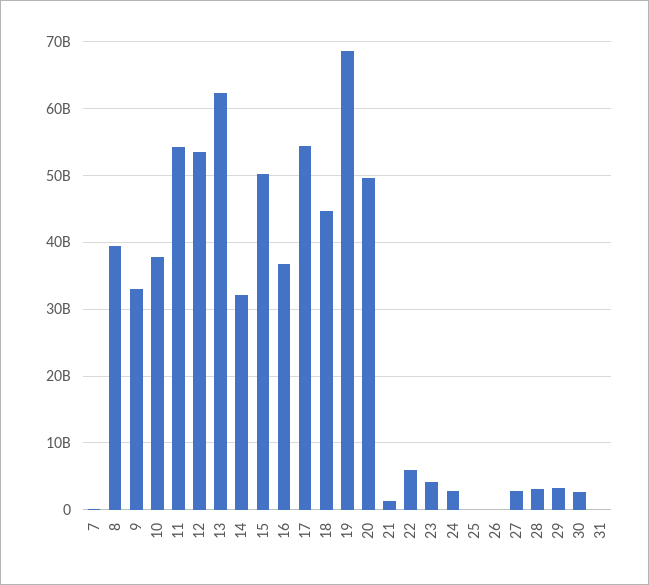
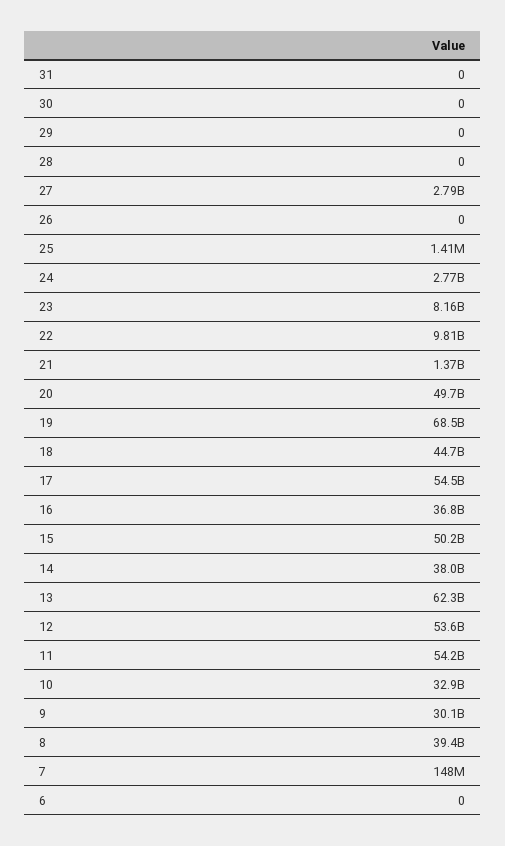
  {
    "7": 148000000,
    "8": 39400000000,
-   "9": 33000000000,
+   "9": 30100000000,
-   "10": 38000000000,
+   "10": 32900000000,
    "11": 54200000000,
    "12": 53600000000,
    "13": 62300000000,
-   "14": 32000000000,
+   "14": 38000000000,
    "15": 50200000000,
    "16": 36800000000,
    "17": 54500000000,
    "18": 44700000000,
    "19": 68500000000,
    "20": 49700000000,
    "21": 1370000000,
-   "22": 6000000000,
+   "22": 9810000000,
-   "23": 4000000000,
+   "23": 8160000000,
    "24": 2770000000,
    "25": 1410000,
    "26": 0,
    "27": 2790000000,
-   "28": 3000000000,
+   "28": 0,
-   "29": 3000000000,
+   "29": 0,
-   "30": 3000000000,
+   "30": 0,
-   "31": 0
+   "31": 0,
+   "6": 0
  }

